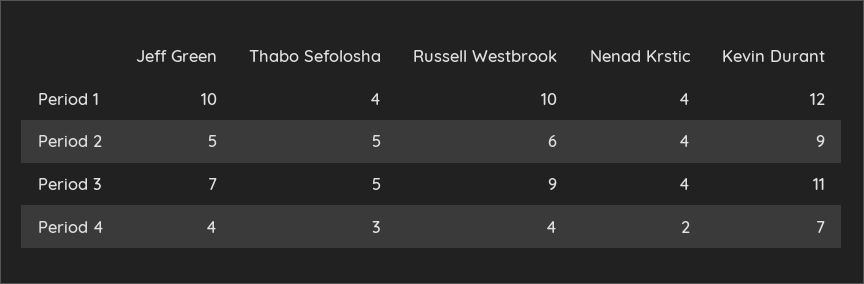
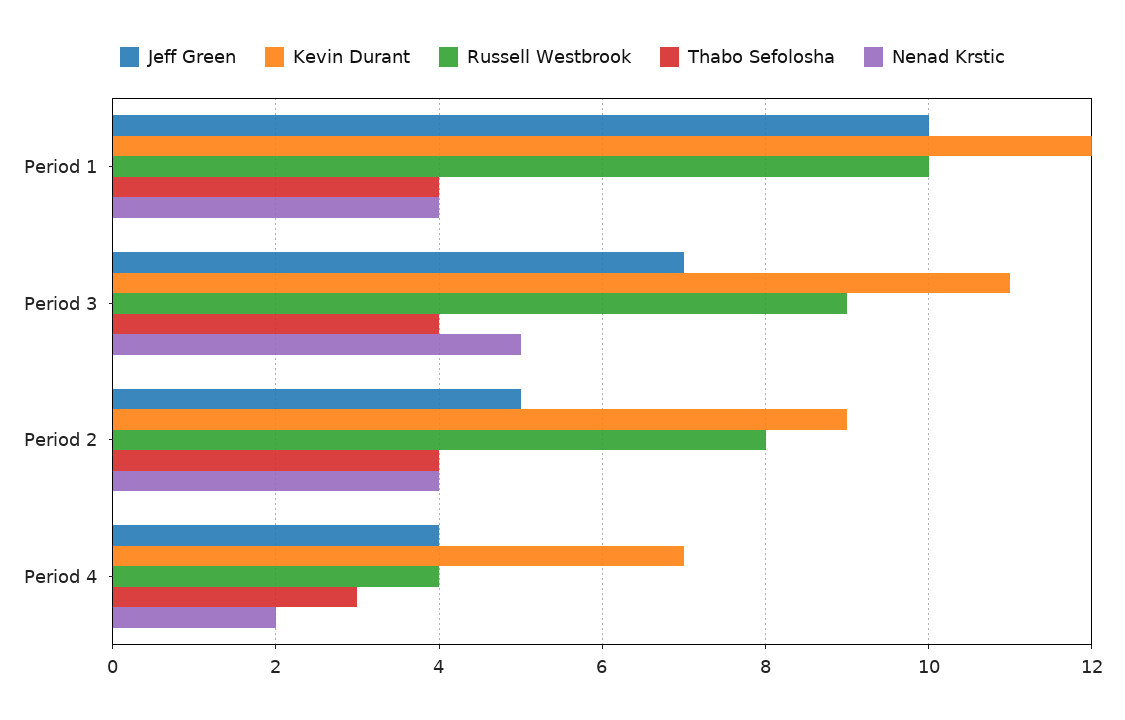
  {
    "Jeff Green": {
      "Period 1": 10,
      "Period 2": 5,
      "Period 3": 7,
      "Period 4": 4
    },
    "Thabo Sefolosha": {
      "Period 1": 4,
-     "Period 2": 5,
+     "Period 2": 4,
-     "Period 3": 5,
+     "Period 3": 4,
      "Period 4": 3
    },
    "Russell Westbrook": {
      "Period 1": 10,
-     "Period 2": 6,
+     "Period 2": 8,
      "Period 3": 9,
      "Period 4": 4
    },
    "Nenad Krstic": {
      "Period 1": 4,
      "Period 2": 4,
-     "Period 3": 4,
+     "Period 3": 5,
      "Period 4": 2
    },
    "Kevin Durant": {
      "Period 1": 12,
      "Period 2": 9,
      "Period 3": 11,
      "Period 4": 7
    }
  }

